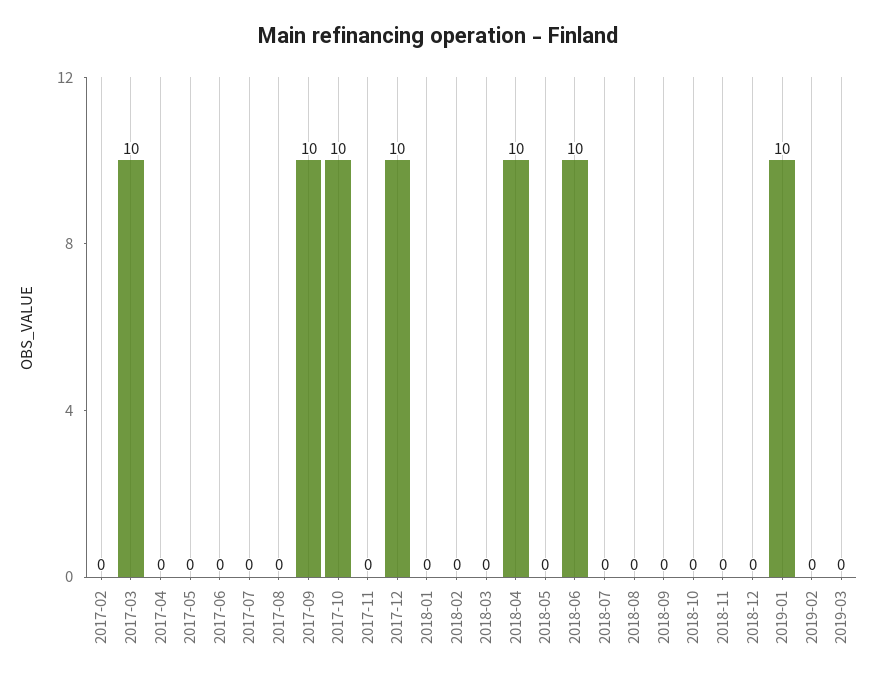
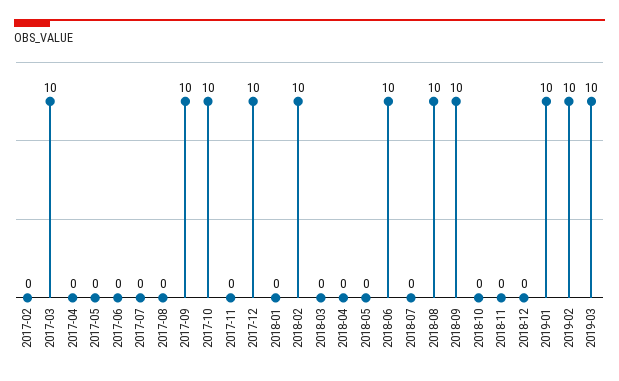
  {
    "2017-02": 0,
    "2017-03": 10,
    "2017-04": 0,
    "2017-05": 0,
    "2017-06": 0,
    "2017-07": 0,
    "2017-08": 0,
    "2017-09": 10,
    "2017-10": 10,
    "2017-11": 0,
    "2017-12": 10,
    "2018-01": 0,
-   "2018-02": 0,
+   "2018-02": 10,
    "2018-03": 0,
-   "2018-04": 10,
+   "2018-04": 0,
    "2018-05": 0,
    "2018-06": 10,
    "2018-07": 0,
-   "2018-08": 0,
+   "2018-08": 10,
-   "2018-09": 0,
+   "2018-09": 10,
    "2018-10": 0,
    "2018-11": 0,
    "2018-12": 0,
    "2019-01": 10,
-   "2019-02": 0,
+   "2019-02": 10,
-   "2019-03": 0
+   "2019-03": 10
  }

